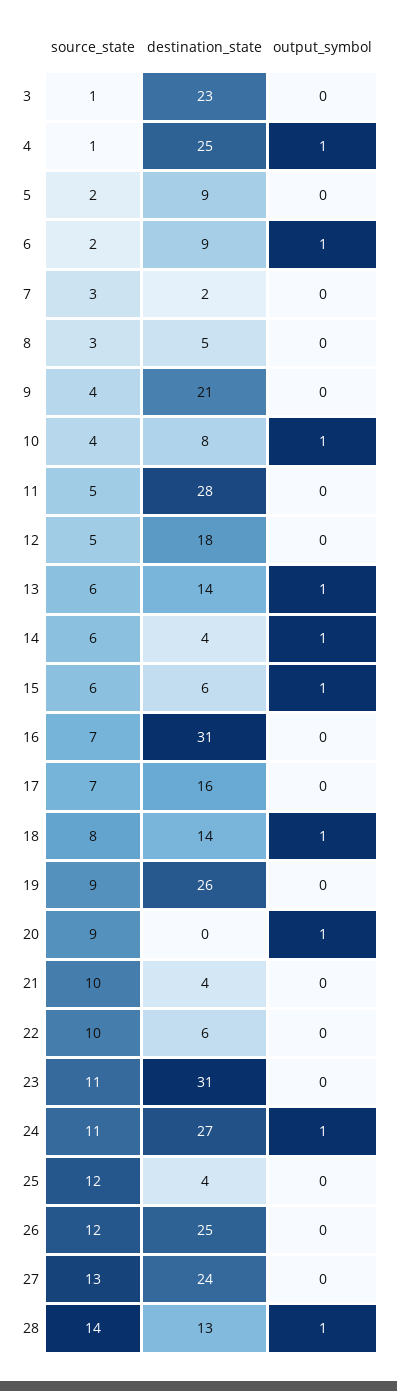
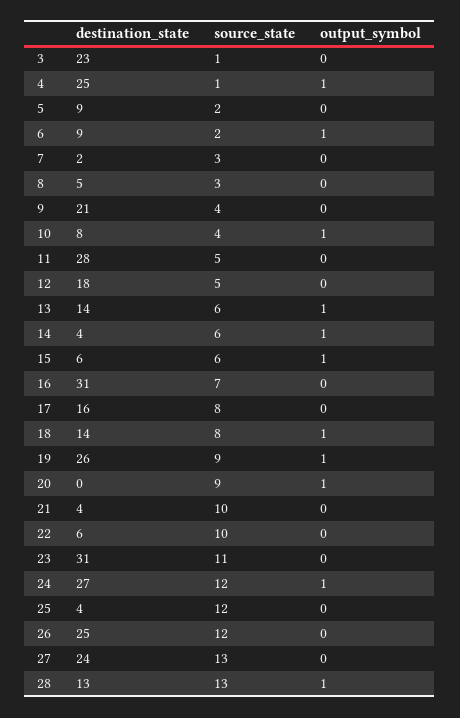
  {
    "source_state": {
      "3": 1,
      "4": 1,
      "5": 2,
      "6": 2,
      "7": 3,
      "8": 3,
      "9": 4,
      "10": 4,
      "11": 5,
      "12": 5,
      "13": 6,
      "14": 6,
      "15": 6,
      "16": 7,
-     "17": 7,
+     "17": 8,
      "18": 8,
      "19": 9,
      "20": 9,
      "21": 10,
      "22": 10,
      "23": 11,
-     "24": 11,
+     "24": 12,
      "25": 12,
      "26": 12,
      "27": 13,
-     "28": 14
+     "28": 13
    },
    "destination_state": {
      "3": 23,
      "4": 25,
      "5": 9,
      "6": 9,
      "7": 2,
      "8": 5,
      "9": 21,
      "10": 8,
      "11": 28,
      "12": 18,
      "13": 14,
      "14": 4,
      "15": 6,
      "16": 31,
      "17": 16,
      "18": 14,
      "19": 26,
      "20": 0,
      "21": 4,
      "22": 6,
      "23": 31,
      "24": 27,
      "25": 4,
      "26": 25,
      "27": 24,
      "28": 13
    },
    "output_symbol": {
      "3": 0,
      "4": 1,
      "5": 0,
      "6": 1,
      "7": 0,
      "8": 0,
      "9": 0,
      "10": 1,
      "11": 0,
      "12": 0,
      "13": 1,
      "14": 1,
      "15": 1,
      "16": 0,
      "17": 0,
      "18": 1,
-     "19": 0,
+     "19": 1,
      "20": 1,
      "21": 0,
      "22": 0,
      "23": 0,
      "24": 1,
      "25": 0,
      "26": 0,
      "27": 0,
      "28": 1
    }
  }

